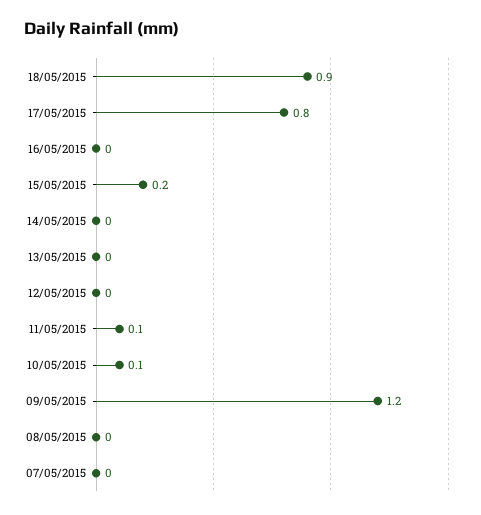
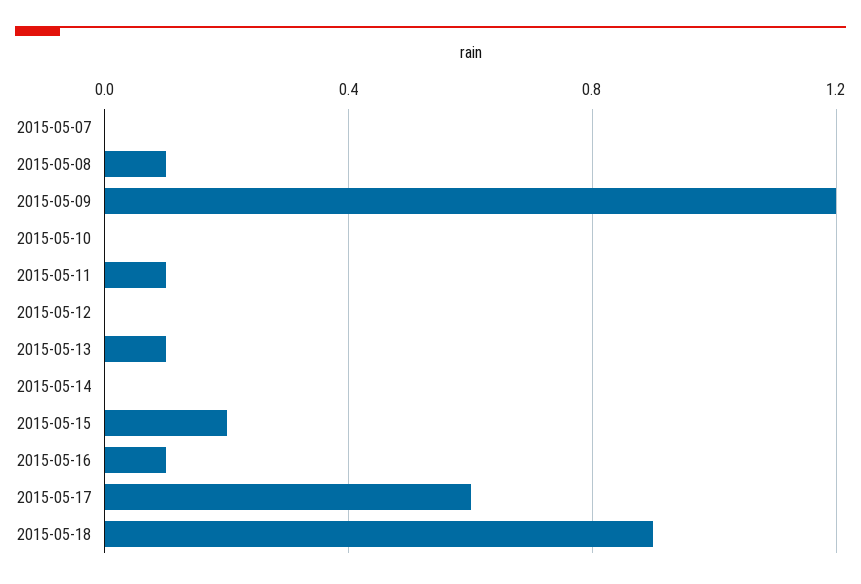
  {
    "18/05/2015": 0.9,
-   "17/05/2015": 0.8,
+   "17/05/2015": 0.6,
-   "16/05/2015": 0,
+   "16/05/2015": 0.1,
    "15/05/2015": 0.2,
    "14/05/2015": 0,
-   "13/05/2015": 0,
+   "13/05/2015": 0.1,
    "12/05/2015": 0,
    "11/05/2015": 0.1,
-   "10/05/2015": 0.1,
+   "10/05/2015": 0,
    "09/05/2015": 1.2,
-   "08/05/2015": 0,
+   "08/05/2015": 0.1,
    "07/05/2015": 0
  }

